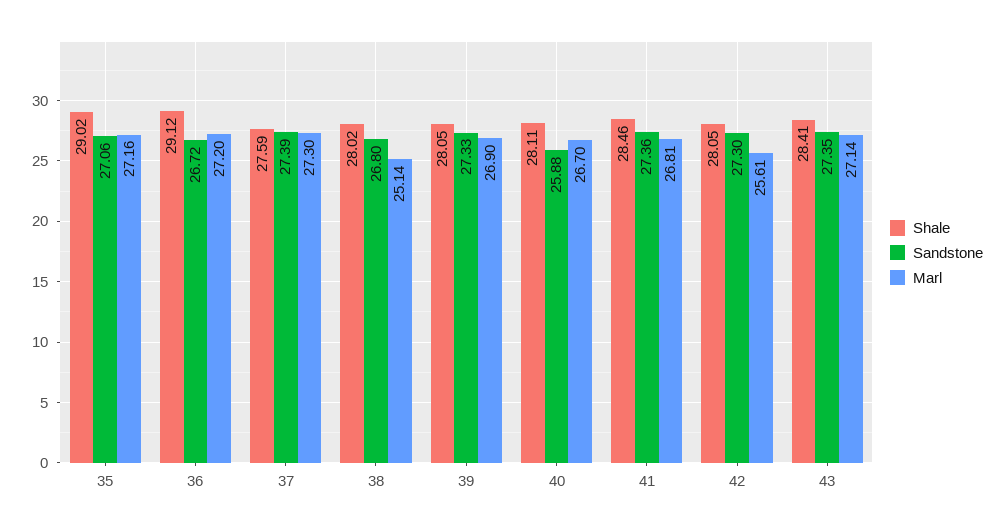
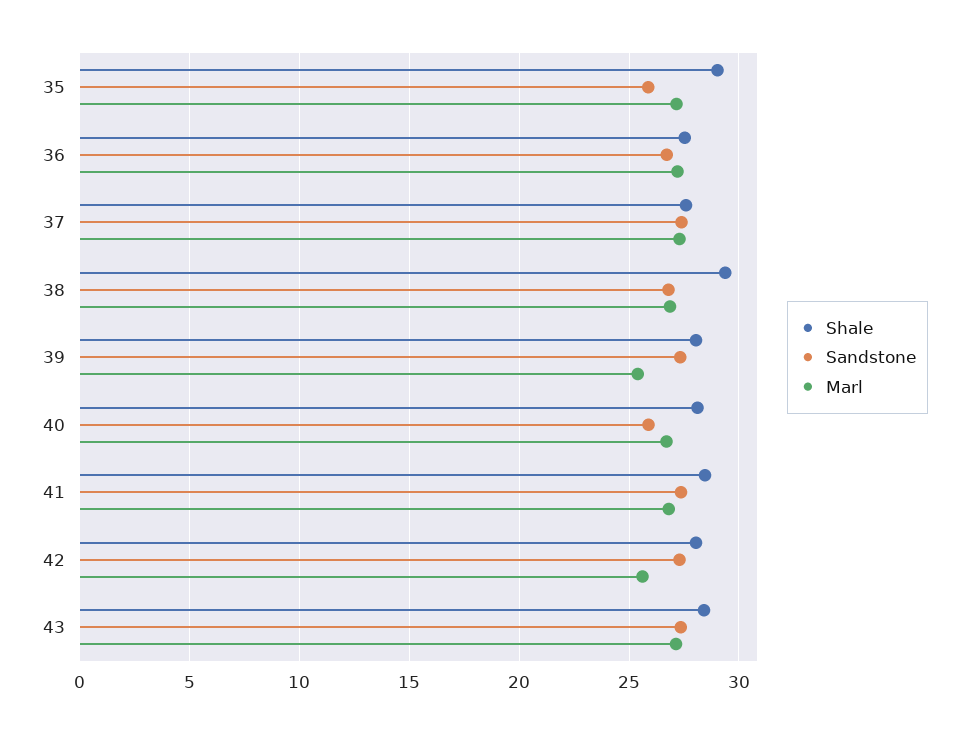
  {
    "Shale": {
      "35": 29.02,
-     "36": 29.12,
+     "36": 27.5,
      "37": 27.59,
-     "38": 28.02,
+     "38": 29.5,
      "39": 28.05,
      "40": 28.11,
      "41": 28.46,
      "42": 28.05,
      "43": 28.41
    },
    "Sandstone": {
-     "35": 27.06,
+     "35": 26,
      "36": 26.72,
      "37": 27.39,
      "38": 26.8,
      "39": 27.33,
      "40": 25.88,
      "41": 27.36,
      "42": 27.3,
      "43": 27.35
    },
    "Marl": {
      "35": 27.16,
      "36": 27.2,
      "37": 27.3,
-     "38": 25.14,
+     "38": 27,
-     "39": 26.9,
+     "39": 25.5,
      "40": 26.7,
      "41": 26.81,
      "42": 25.61,
      "43": 27.14
    }
  }

